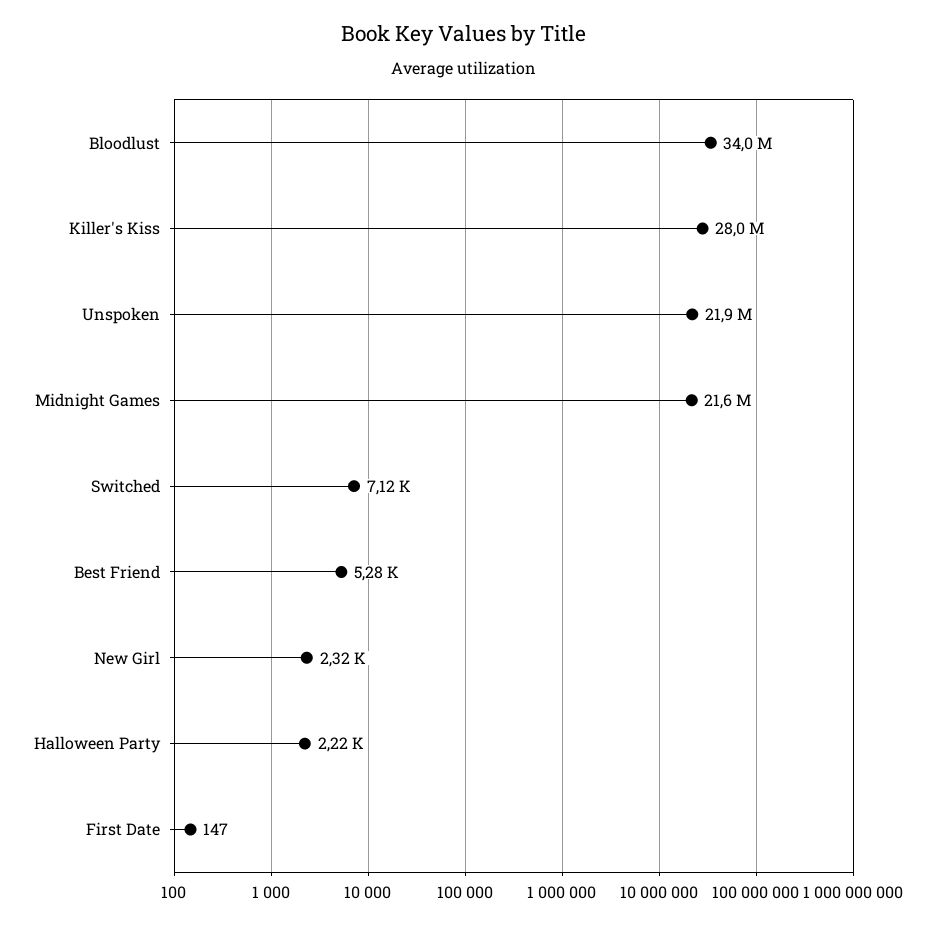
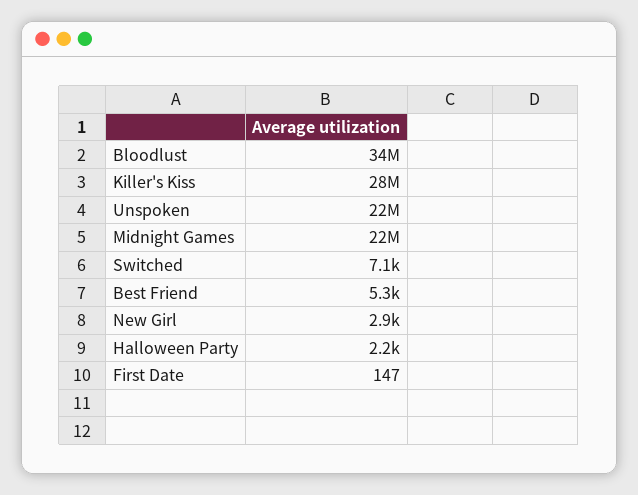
  {
    "Bloodlust": 34000000,
    "Killer's Kiss": 28000000,
    "Unspoken": 21900000,
    "Midnight Games": 21600000,
    "Switched": 7120,
    "Best Friend": 5280,
-   "New Girl": 2320,
+   "New Girl": 2900,
    "Halloween Party": 2220,
    "First Date": 147
  }

